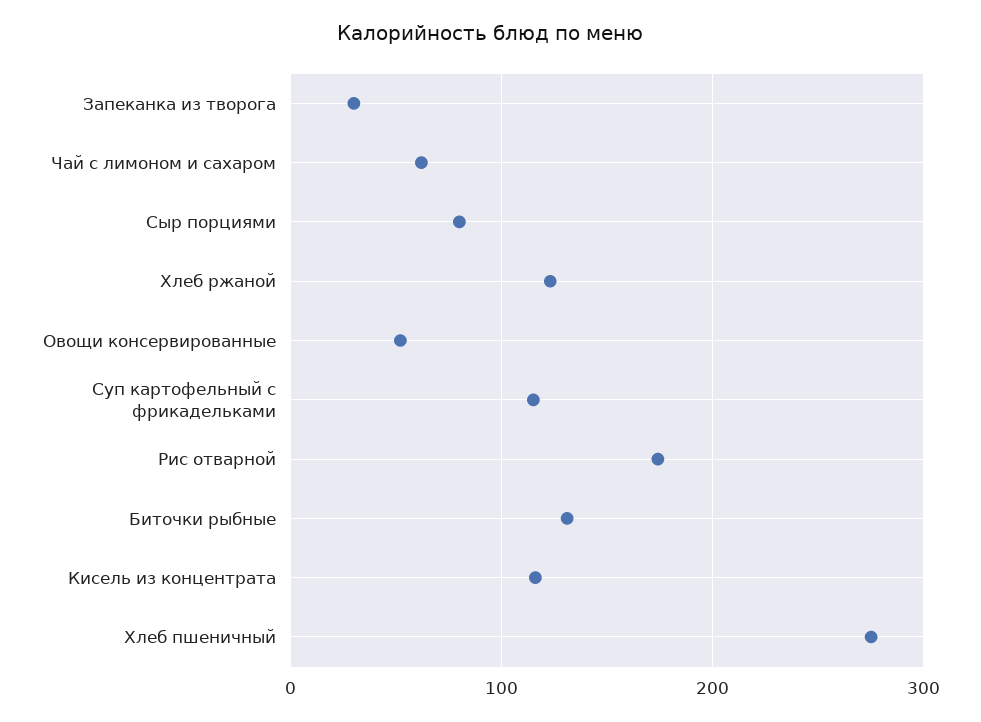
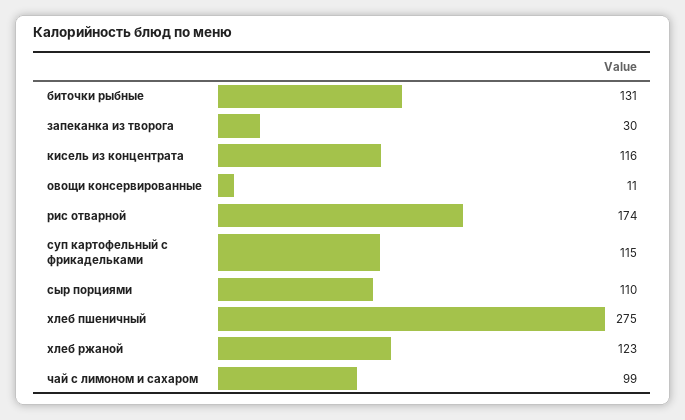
  {
    "Запеканка из творога": 30,
-   "Чай с лимоном и сахаром": 60,
+   "Чай с лимоном и сахаром": 99,
-   "Сыр порциями": 80,
+   "Сыр порциями": 110,
    "Хлеб ржаной": 123,
-   "Овощи консервированные": 50,
+   "Овощи консервированные": 11,
    "Суп картофельный с фрикадельками": 115,
    "Рис отварной": 174,
    "Биточки рыбные": 131,
    "Кисель из концентрата": 116,
    "Хлеб пшеничный": 275
  }

